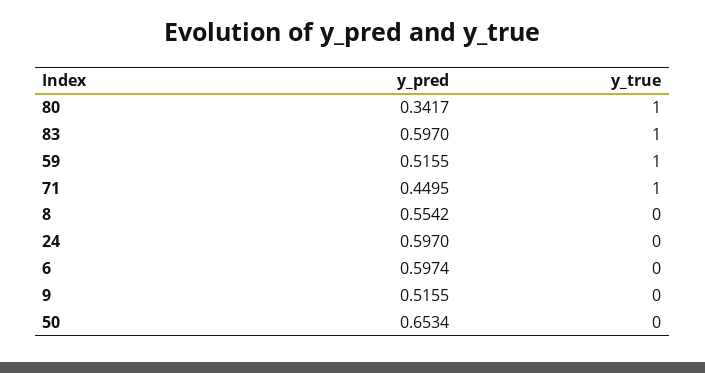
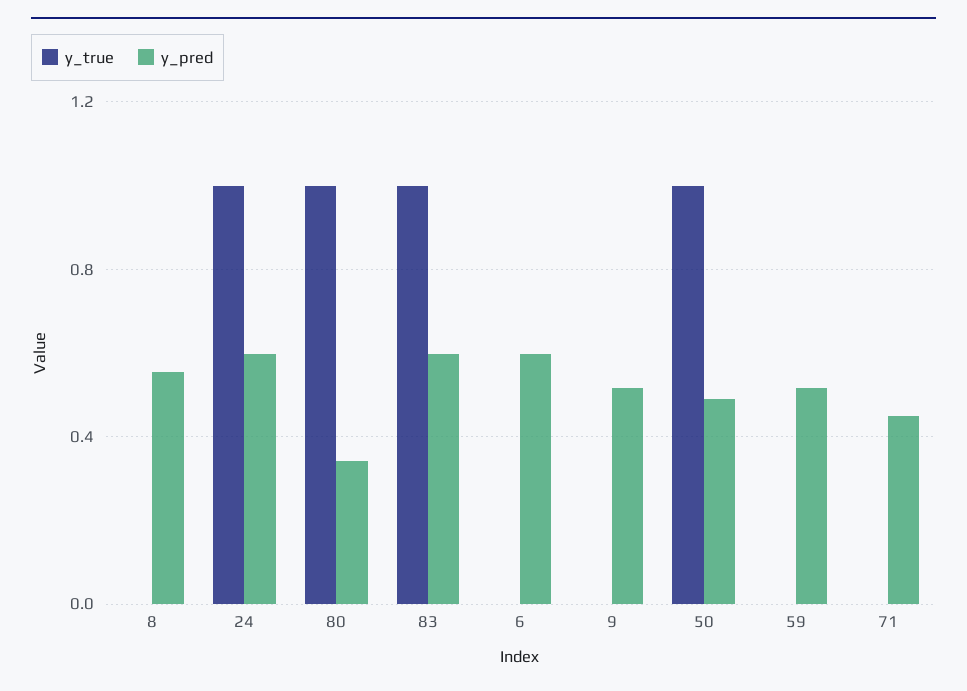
  {
    "y_pred": {
      "80": 0.3417,
      "83": 0.597,
      "59": 0.5155,
      "71": 0.4495,
      "8": 0.5542,
      "24": 0.597,
      "6": 0.5974,
      "9": 0.5155,
-     "50": 0.6534
+     "50": 0.5
    },
    "y_true": {
      "80": 1,
      "83": 1,
-     "59": 1,
+     "59": 0,
-     "71": 1,
+     "71": 0,
      "8": 0,
-     "24": 0,
+     "24": 1,
      "6": 0,
      "9": 0,
-     "50": 0
+     "50": 1
    }
  }

